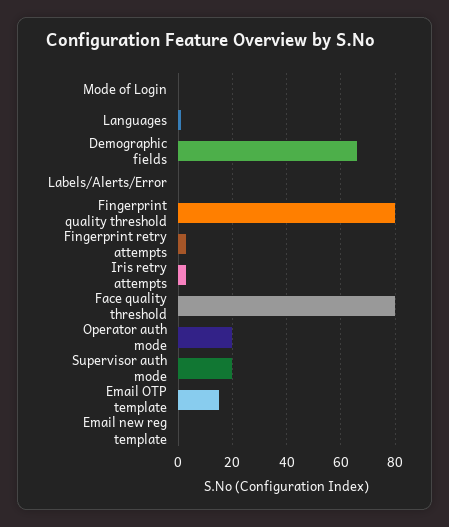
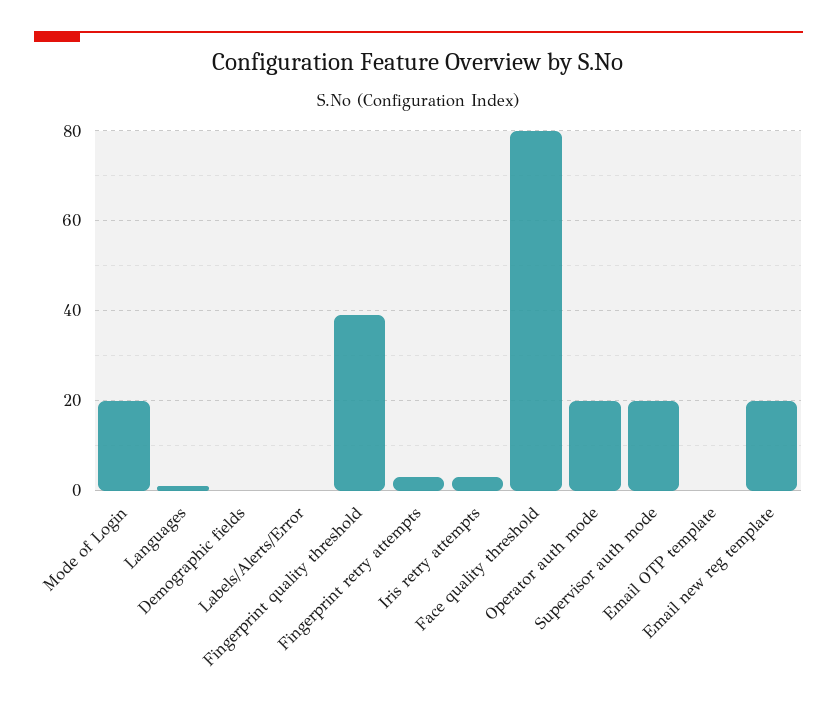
  {
-   "Mode of Login": 0,
+   "Mode of Login": 20,
    "Languages": 0,
-   "Demographic fields": 65,
+   "Demographic fields": 0,
    "Labels/Alerts/Error": 0,
-   "Fingerprint quality threshold": 80,
+   "Fingerprint quality threshold": 40,
    "Fingerprint retry attempts": 5,
    "Iris retry attempts": 5,
    "Face quality threshold": 80,
    "Operator auth mode": 20,
    "Supervisor auth mode": 20,
-   "Email OTP template": 15,
+   "Email OTP template": 0,
-   "Email new reg template": 0
+   "Email new reg template": 20
  }

